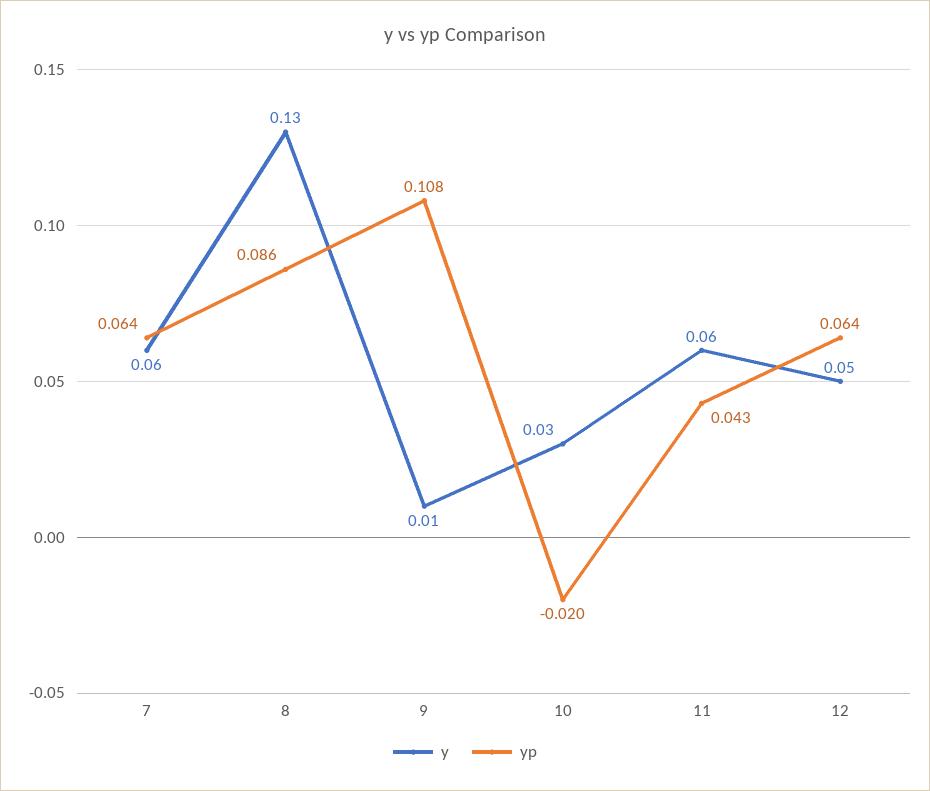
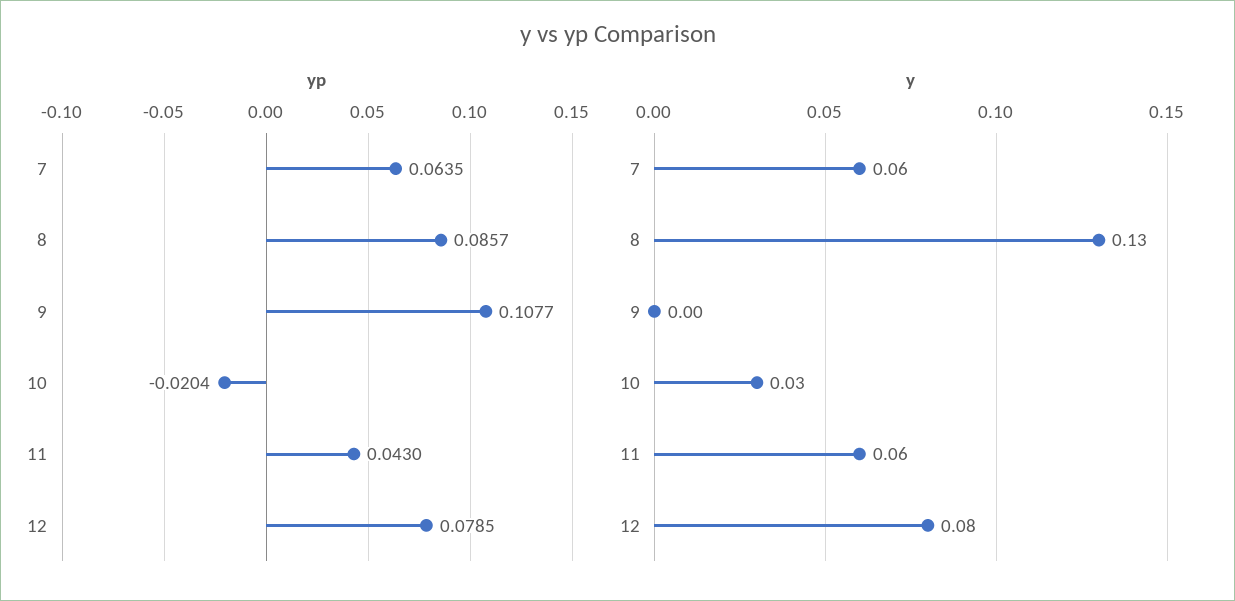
  {
    "y": {
      "7": 0.06,
      "8": 0.13,
-     "9": 0.01,
+     "9": 0,
      "10": 0.03,
      "11": 0.06,
-     "12": 0.05
+     "12": 0.08
    },
    "yp": {
      "7": 0.0635,
      "8": 0.0857,
      "9": 0.1077,
      "10": -0.0204,
      "11": 0.043,
-     "12": 0.064
+     "12": 0.0785
    }
  }

